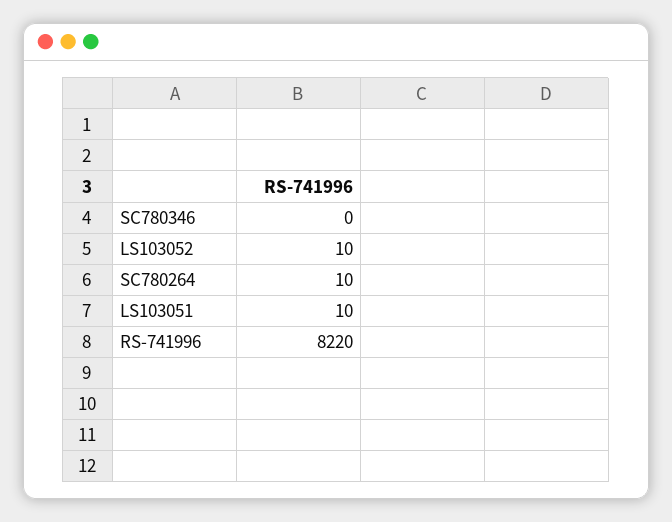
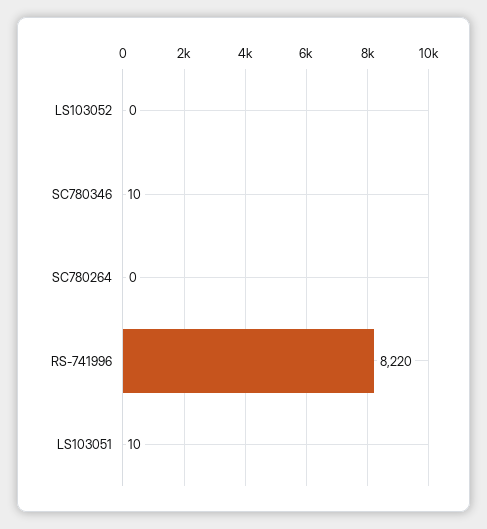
  {
-   "SC780346": 0,
+   "SC780346": 10,
-   "LS103052": 10,
+   "LS103052": 0,
-   "SC780264": 10,
+   "SC780264": 0,
    "LS103051": 10,
    "RS-741996": 8220
  }

